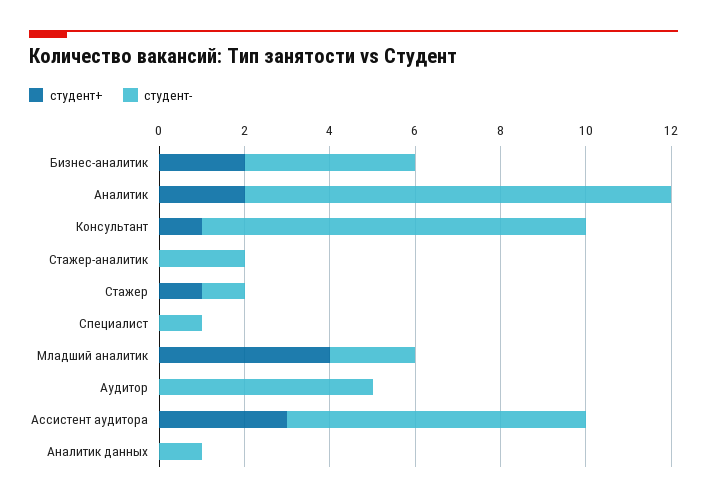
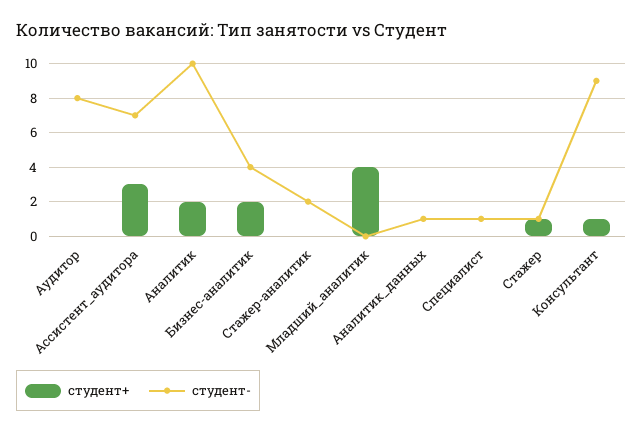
  {
    "студент+": {
      "Бизнес-аналитик": 2,
      "Аналитик": 2,
      "Консультант": 1,
      "Стажер-аналитик": 0,
      "Стажер": 1,
      "Специалист": 0,
      "Младший аналитик": 4,
      "Аудитор": 0,
      "Ассистент аудитора": 3,
      "Аналитик данных": 0
    },
    "студент-": {
      "Бизнес-аналитик": 4,
      "Аналитик": 10,
      "Консультант": 9,
      "Стажер-аналитик": 2,
      "Стажер": 1,
      "Специалист": 1,
-     "Младший аналитик": 2,
+     "Младший аналитик": 0,
-     "Аудитор": 5,
+     "Аудитор": 8,
      "Ассистент аудитора": 7,
      "Аналитик данных": 1
    }
  }

